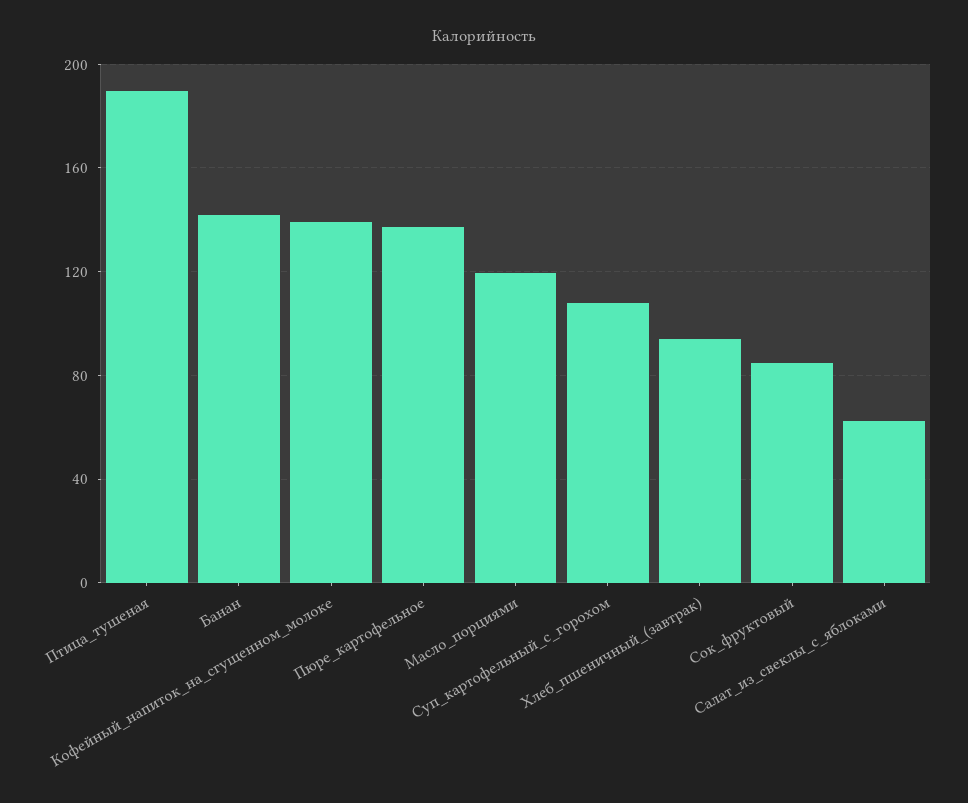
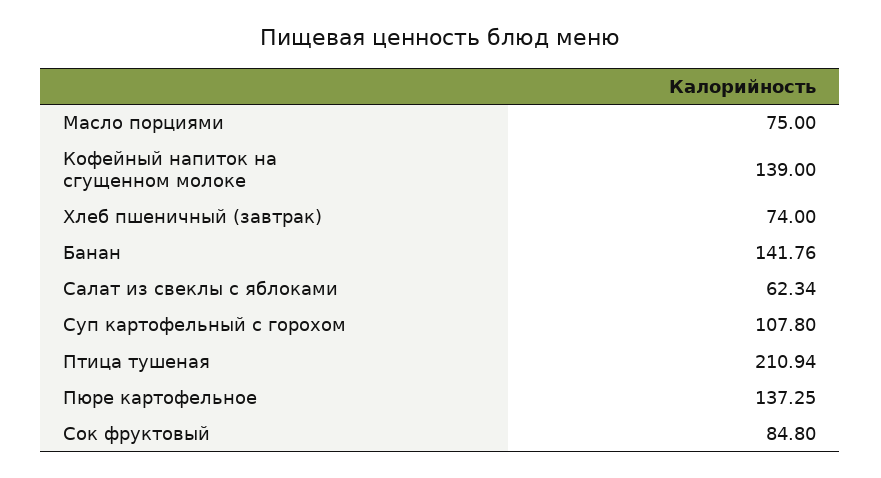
  {
-   "Птица_тушеная": 190,
+   "Птица_тушеная": 210.94,
    "Банан": 141.76,
    "Кофейный_напиток_на_сгущенном_молоке": 139,
    "Пюре_картофельное": 137.25,
-   "Масло_порциями": 120,
+   "Масло_порциями": 75,
    "Суп_картофельный_с_горохом": 107.8,
-   "Хлеб_пшеничный_(завтрак)": 95,
+   "Хлеб_пшеничный_(завтрак)": 74,
    "Сок_фруктовый": 84.8,
    "Салат_из_свеклы_с_яблоками": 62.34
  }

